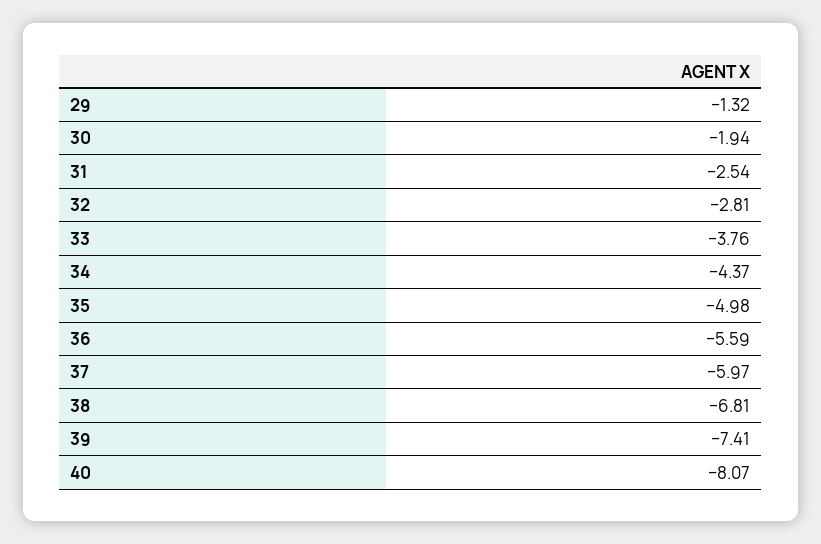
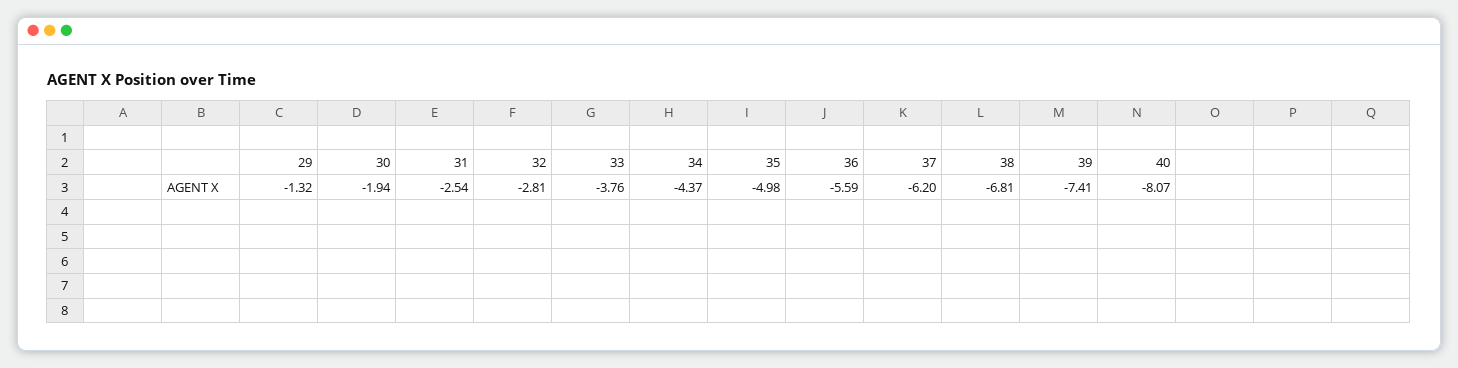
  {
    "29": -1.32,
    "30": -1.94,
    "31": -2.54,
    "32": -2.81,
    "33": -3.76,
    "34": -4.37,
    "35": -4.98,
    "36": -5.59,
-   "37": -5.97,
+   "37": -6.2,
    "38": -6.81,
    "39": -7.41,
    "40": -8.07
  }

